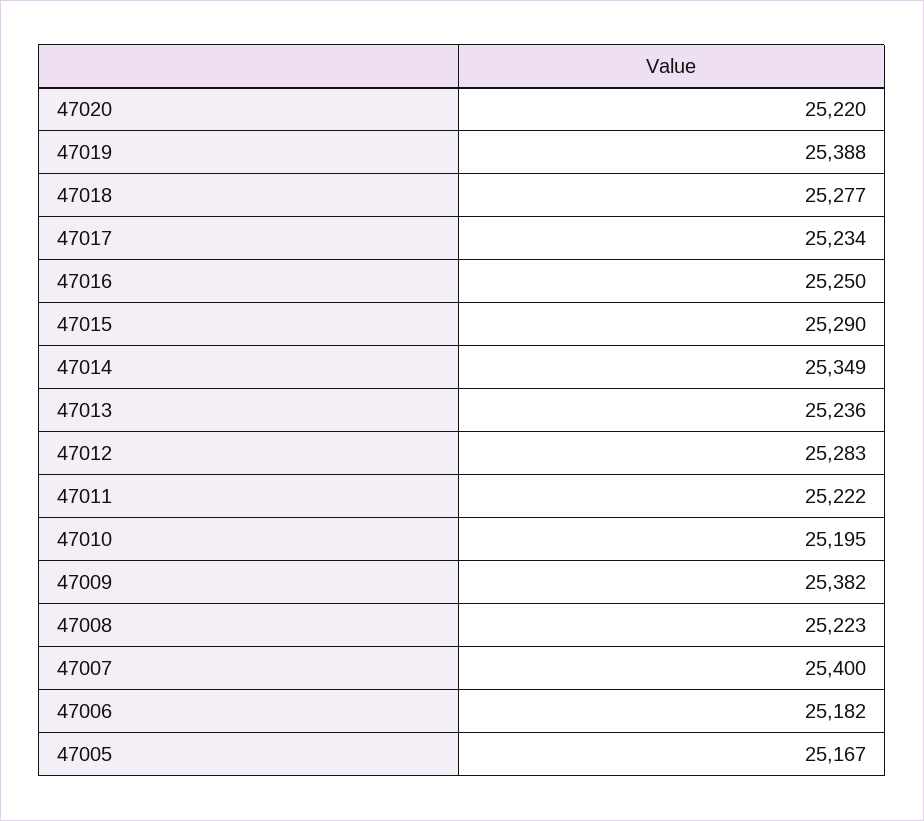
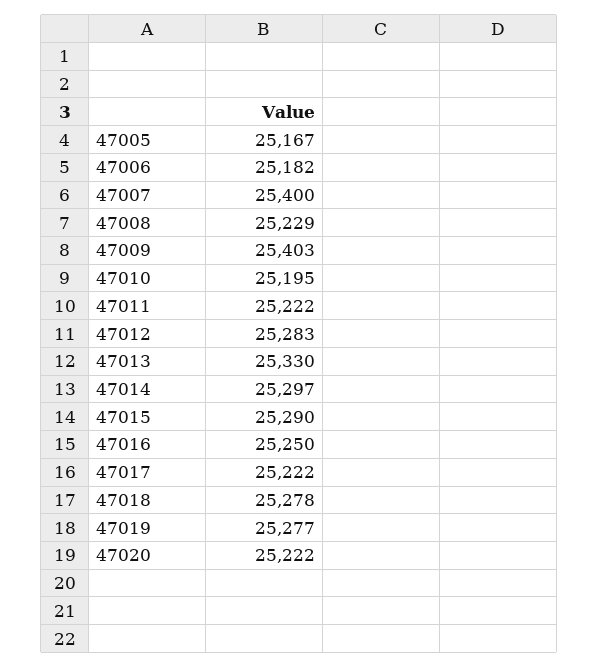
  {
-   "47020": 25220,
+   "47020": 25222,
-   "47019": 25388,
+   "47019": 25277,
-   "47018": 25277,
+   "47018": 25278,
-   "47017": 25234,
+   "47017": 25222,
    "47016": 25250,
    "47015": 25290,
-   "47014": 25349,
+   "47014": 25297,
-   "47013": 25236,
+   "47013": 25330,
    "47012": 25283,
    "47011": 25222,
    "47010": 25195,
-   "47009": 25382,
+   "47009": 25403,
-   "47008": 25223,
+   "47008": 25229,
    "47007": 25400,
    "47006": 25182,
    "47005": 25167
  }

